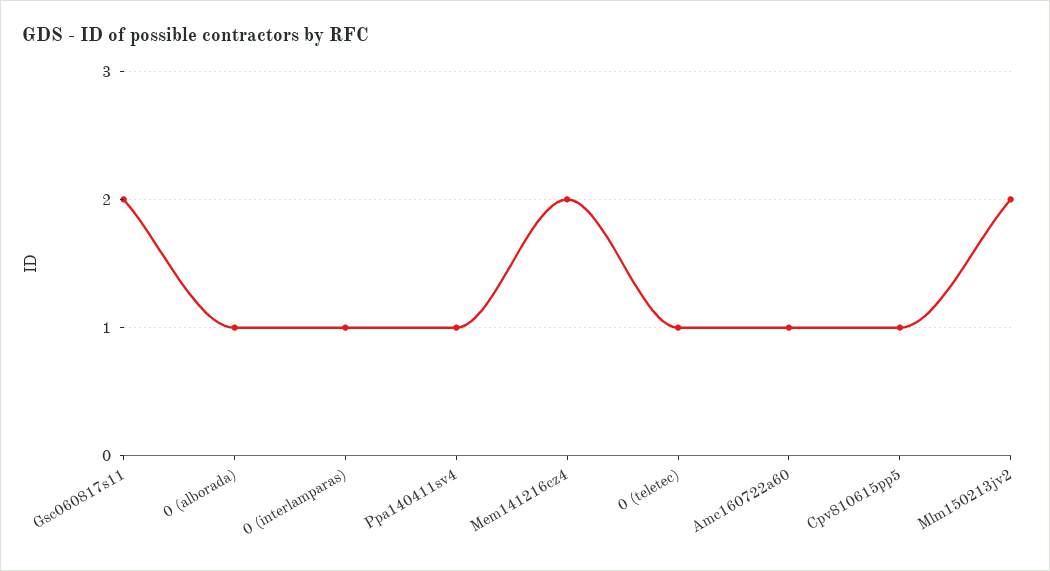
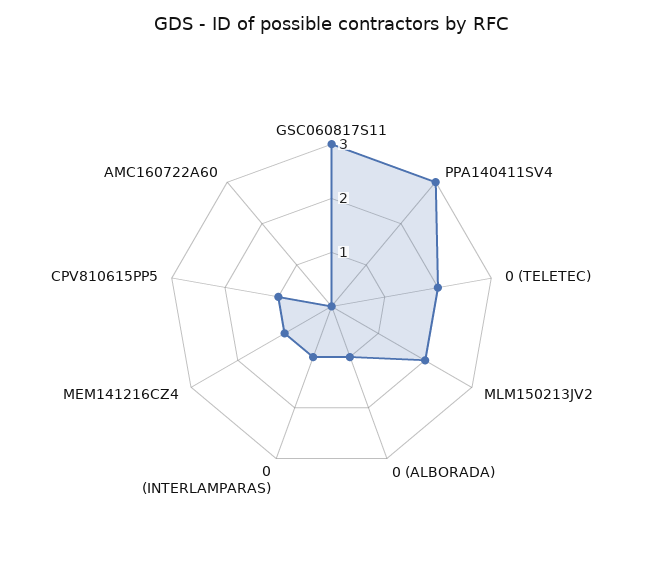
  {
-   "Gsc060817s11": 2,
+   "Gsc060817s11": 3,
    "0 (alborada)": 1,
    "0 (interlamparas)": 1,
-   "Ppa140411sv4": 1,
+   "Ppa140411sv4": 3,
-   "Mem141216cz4": 2,
+   "Mem141216cz4": 1,
-   "0 (teletec)": 1,
+   "0 (teletec)": 2,
-   "Amc160722a60": 1,
+   "Amc160722a60": 0,
    "Cpv810615pp5": 1,
    "Mlm150213jv2": 2
  }

